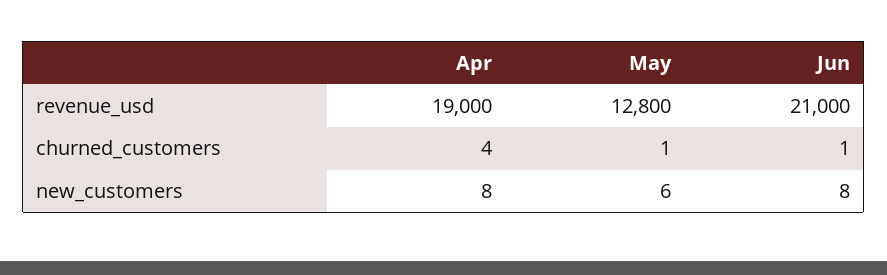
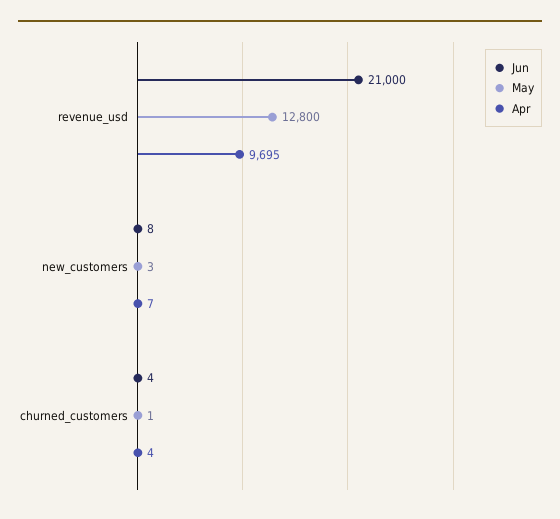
  {
    "Apr": {
-     "revenue_usd": 19000,
+     "revenue_usd": 9695,
      "churned_customers": 4,
-     "new_customers": 8
+     "new_customers": 7
    },
    "May": {
      "revenue_usd": 12800,
      "churned_customers": 1,
-     "new_customers": 6
+     "new_customers": 3
    },
    "Jun": {
      "revenue_usd": 21000,
-     "churned_customers": 1,
+     "churned_customers": 4,
      "new_customers": 8
    }
  }

